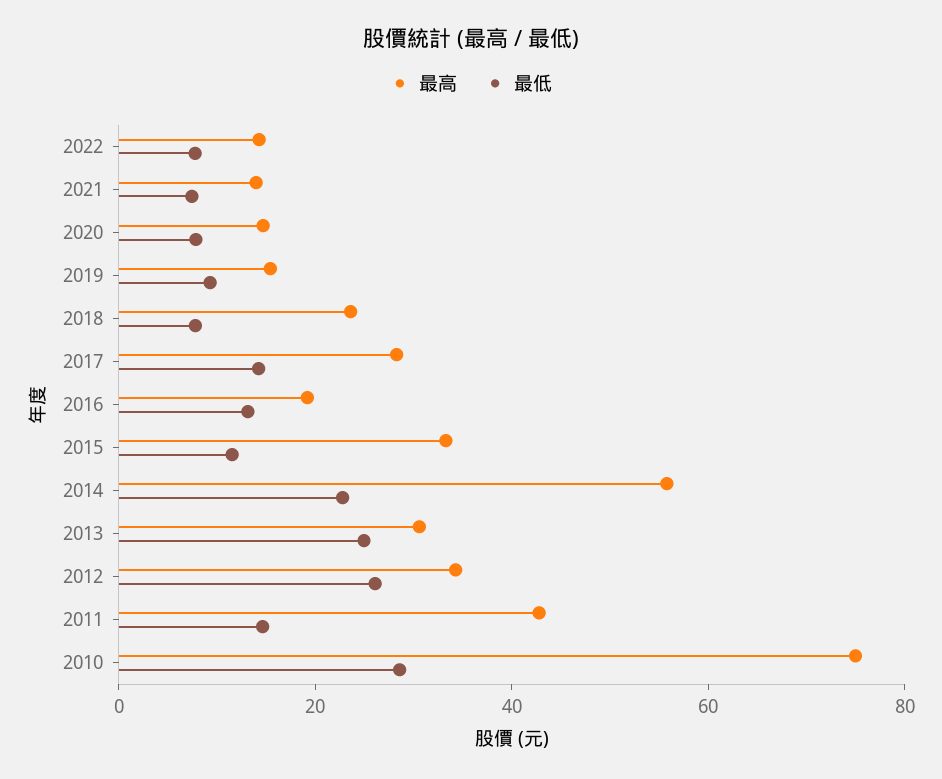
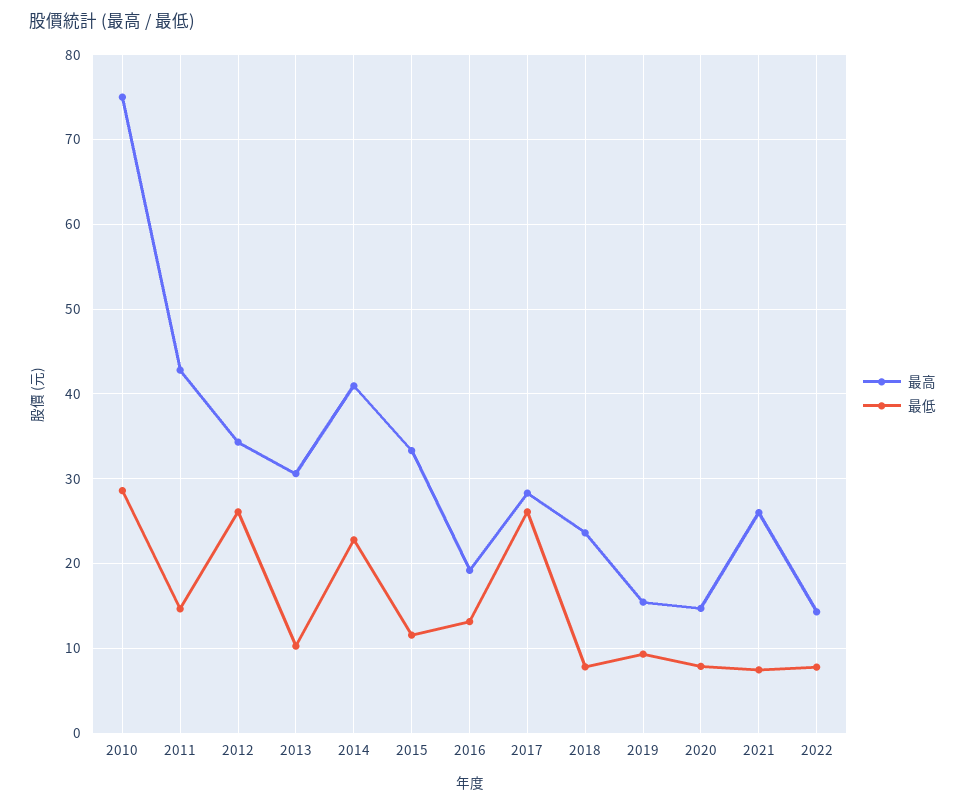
  {
    "最高": {
      "2022": 14,
-     "2021": 15,
+     "2021": 26,
      "2020": 15,
      "2019": 15,
      "2018": 24,
      "2017": 28,
      "2016": 19,
      "2015": 33,
-     "2014": 55,
+     "2014": 41,
      "2013": 31,
      "2012": 34,
      "2011": 43,
      "2010": 75
    },
    "最低": {
      "2022": 8,
      "2021": 7,
      "2020": 8,
      "2019": 9,
      "2018": 8,
-     "2017": 15,
+     "2017": 26,
      "2016": 13,
      "2015": 12,
      "2014": 23,
-     "2013": 25,
+     "2013": 10,
      "2012": 26,
      "2011": 15,
      "2010": 29
    }
  }

